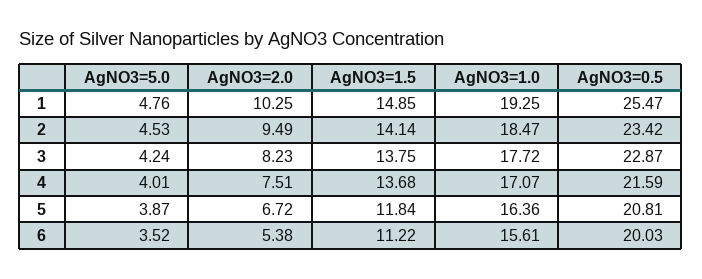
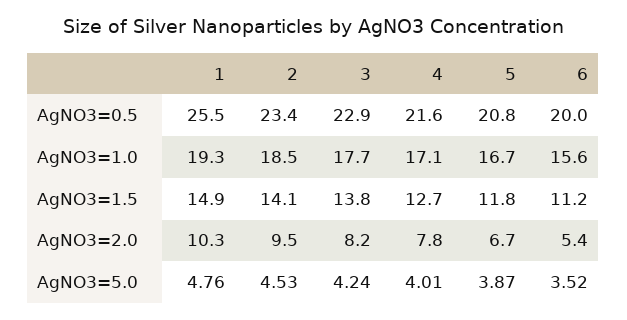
  {
    "AgNO3=5.0": {
      "1": 4.76,
      "2": 4.53,
      "3": 4.24,
      "4": 4.01,
      "5": 3.87,
      "6": 3.52
    },
    "AgNO3=2.0": {
      "1": 10.25,
      "2": 9.49,
      "3": 8.23,
-     "4": 7.51,
+     "4": 7.8,
      "5": 6.72,
      "6": 5.38
    },
    "AgNO3=1.5": {
      "1": 14.85,
      "2": 14.14,
      "3": 13.75,
-     "4": 13.68,
+     "4": 12.7,
      "5": 11.84,
      "6": 11.22
    },
    "AgNO3=1.0": {
      "1": 19.25,
      "2": 18.47,
      "3": 17.72,
      "4": 17.07,
-     "5": 16.36,
+     "5": 16.7,
      "6": 15.61
    },
    "AgNO3=0.5": {
      "1": 25.47,
      "2": 23.42,
      "3": 22.87,
      "4": 21.59,
      "5": 20.81,
      "6": 20.03
    }
  }

